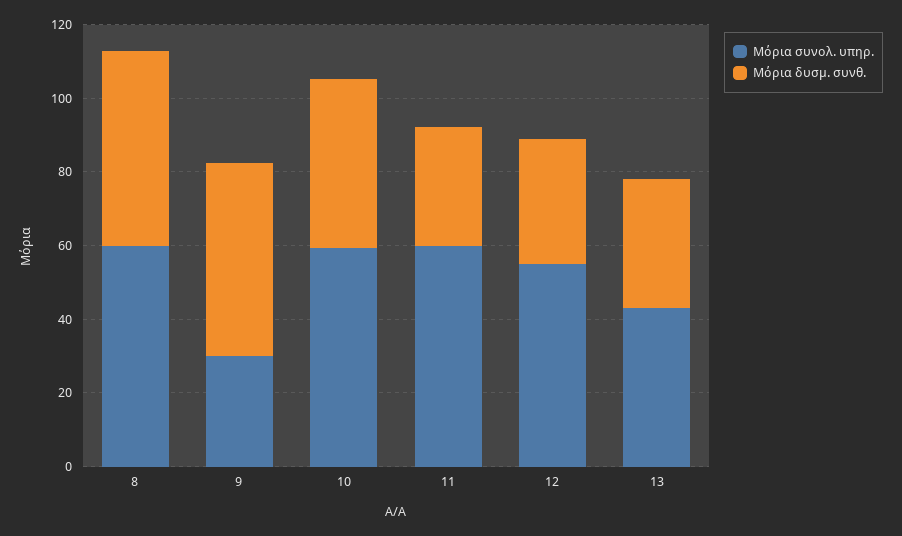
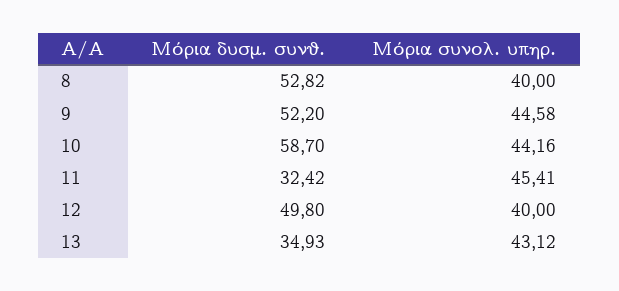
  {
    "Μόρια συνολ. υπηρ.": {
-     "8": 60,
+     "8": 40,
-     "9": 30,
+     "9": 44.58,
-     "10": 60,
+     "10": 44.16,
-     "11": 60,
+     "11": 45.41,
-     "12": 55,
+     "12": 40,
      "13": 43.12
    },
    "Μόρια δυσμ. συνθ.": {
      "8": 52.82,
      "9": 52.2,
-     "10": 45,
+     "10": 58.7,
      "11": 32.42,
-     "12": 35,
+     "12": 49.8,
      "13": 34.93
    }
  }

